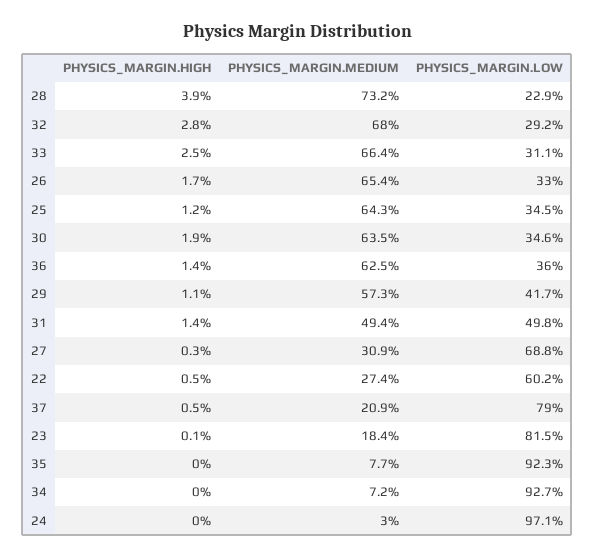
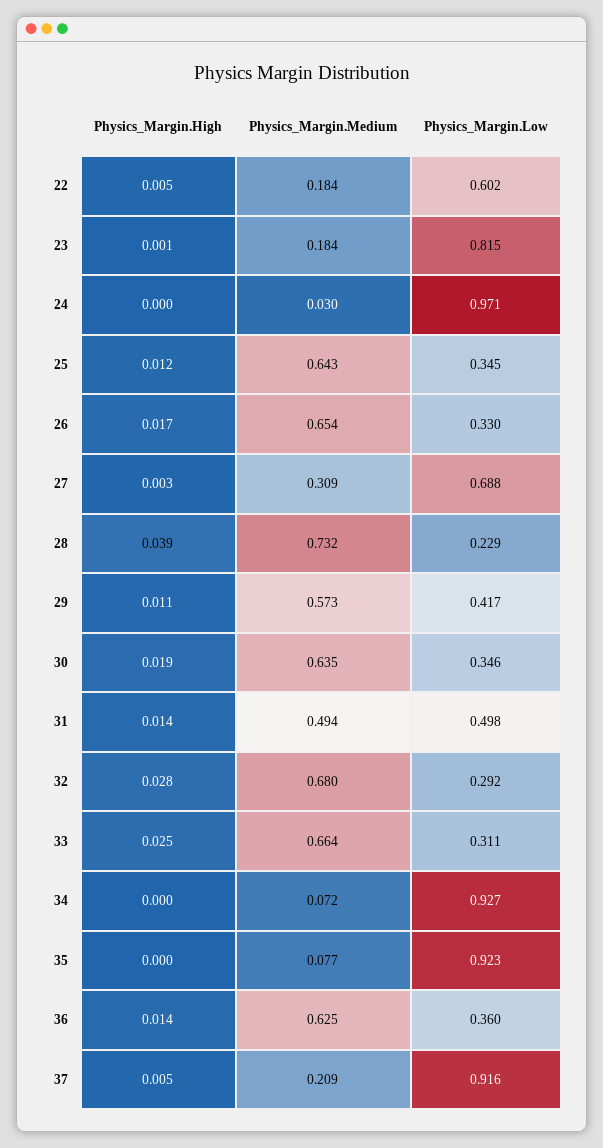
  {
    "PHYSICS_MARGIN.HIGH": {
      "28": 0.039,
      "32": 0.028,
      "33": 0.025,
      "26": 0.017,
      "25": 0.012,
      "30": 0.019,
      "36": 0.014,
      "29": 0.011,
      "31": 0.014,
      "27": 0.003,
      "22": 0.005,
      "37": 0.005,
      "23": 0.001,
      "35": 0,
      "34": 0,
      "24": 0
    },
    "PHYSICS_MARGIN.MEDIUM": {
      "28": 0.732,
      "32": 0.68,
      "33": 0.664,
      "26": 0.654,
      "25": 0.643,
      "30": 0.635,
      "36": 0.625,
      "29": 0.573,
      "31": 0.494,
      "27": 0.309,
-     "22": 0.274,
+     "22": 0.184,
      "37": 0.209,
      "23": 0.184,
      "35": 0.077,
      "34": 0.072,
      "24": 0.03
    },
    "PHYSICS_MARGIN.LOW": {
      "28": 0.229,
      "32": 0.292,
      "33": 0.311,
      "26": 0.33,
      "25": 0.345,
      "30": 0.346,
      "36": 0.36,
      "29": 0.417,
      "31": 0.498,
      "27": 0.688,
      "22": 0.602,
-     "37": 0.79,
+     "37": 0.916,
      "23": 0.815,
      "35": 0.923,
      "34": 0.927,
      "24": 0.971
    }
  }

